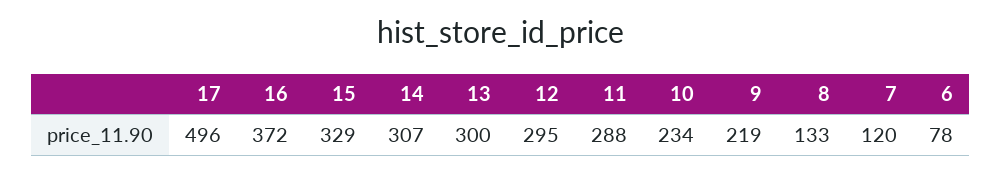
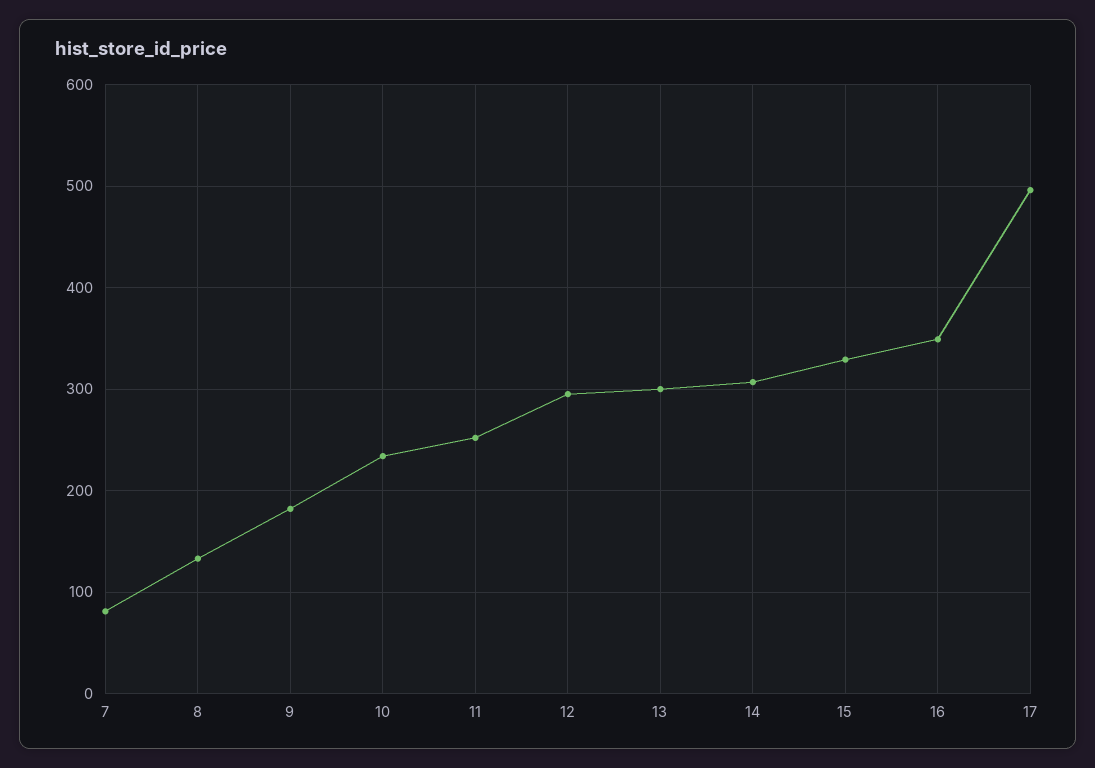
  {
    "17": 496,
-   "16": 372,
+   "16": 350,
    "15": 329,
    "14": 307,
    "13": 300,
    "12": 295,
-   "11": 288,
+   "11": 250,
    "10": 234,
-   "9": 219,
+   "9": 180,
    "8": 133,
-   "7": 120,
+   "7": 80
-   "6": 78
  }

